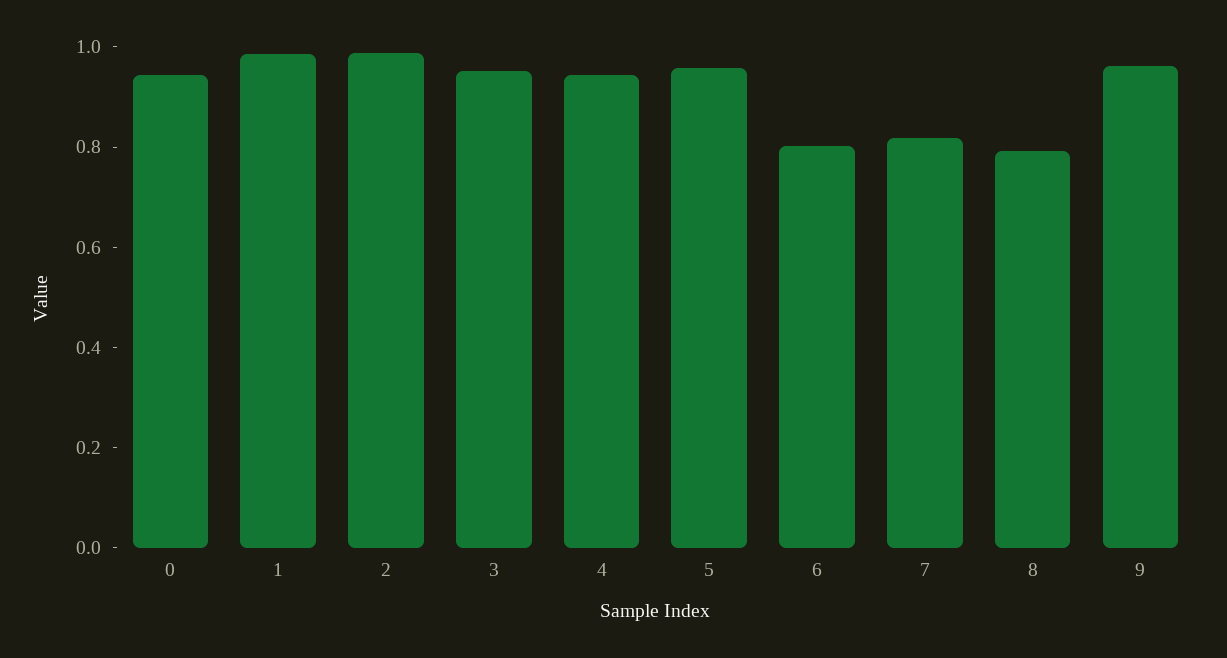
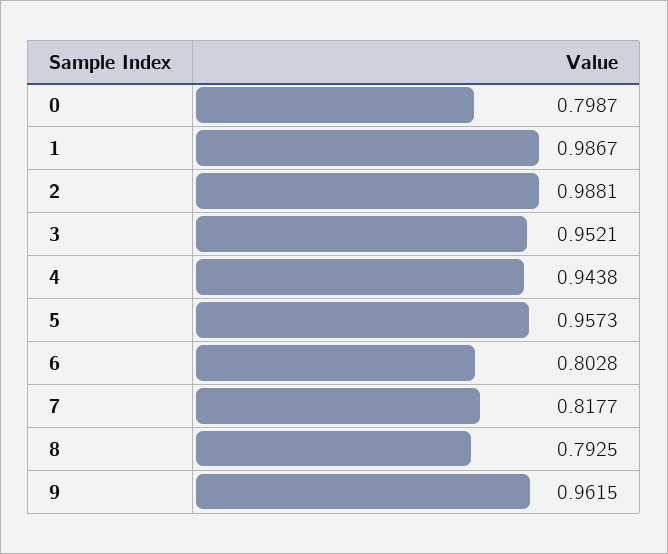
  {
-   "0": 0.95,
+   "0": 0.7987,
    "1": 0.9867,
    "2": 0.9881,
    "3": 0.9521,
    "4": 0.9438,
    "5": 0.9573,
    "6": 0.8028,
    "7": 0.8177,
    "8": 0.7925,
    "9": 0.9615
  }

